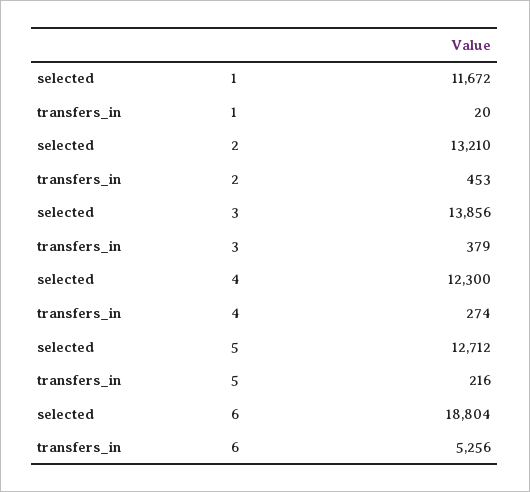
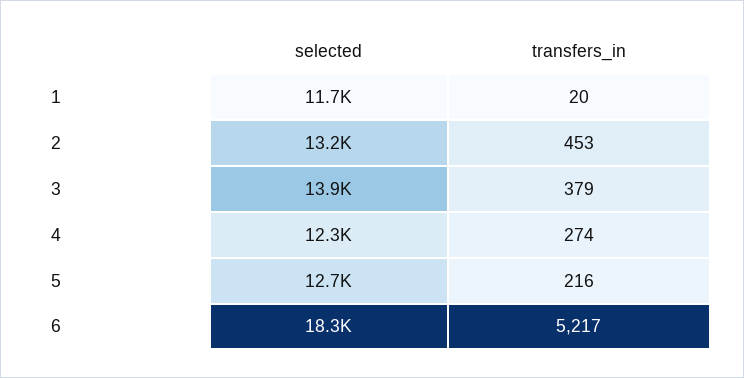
  {
    "selected": {
      "1": 11672,
      "2": 13210,
      "3": 13856,
      "4": 12300,
      "5": 12712,
-     "6": 18804
+     "6": 18300
    },
    "transfers_in": {
      "1": 20,
      "2": 453,
      "3": 379,
      "4": 274,
      "5": 216,
-     "6": 5256
+     "6": 5217
    }
  }

